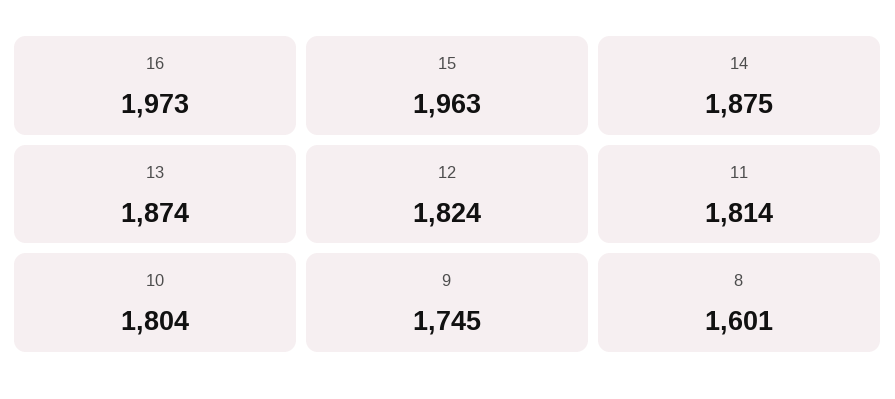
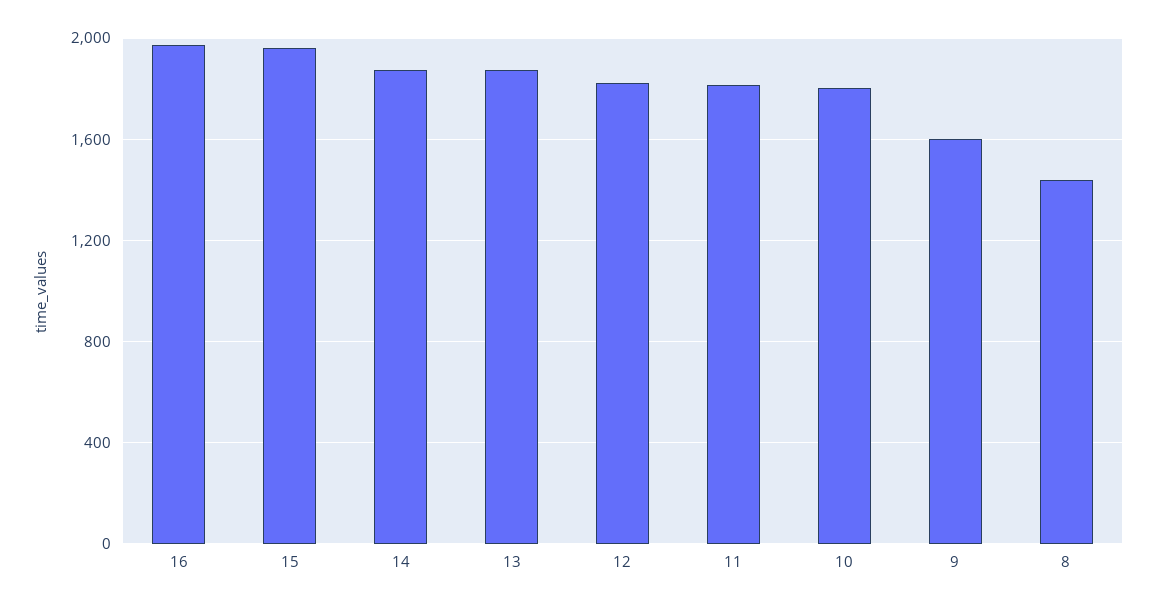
  {
    "16": 1973,
    "15": 1963,
    "14": 1875,
    "13": 1874,
    "12": 1824,
    "11": 1814,
    "10": 1804,
-   "9": 1745,
+   "9": 1600,
-   "8": 1601
+   "8": 1450
  }

